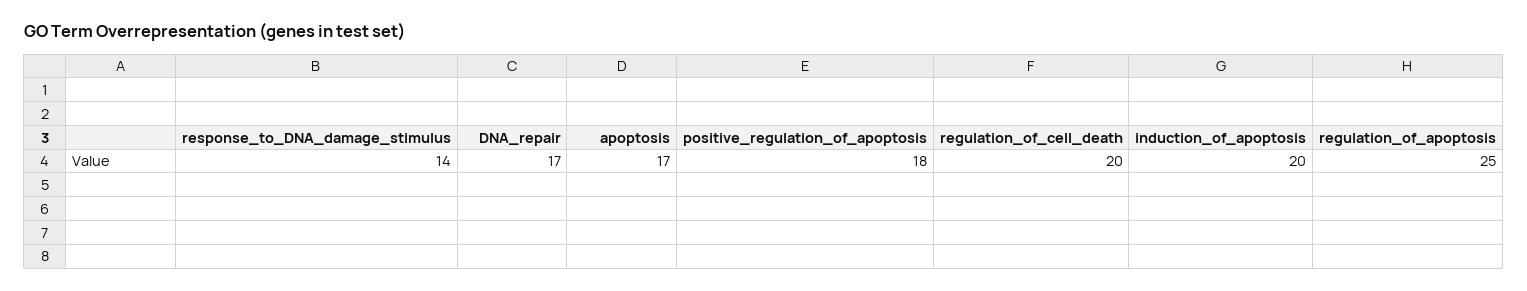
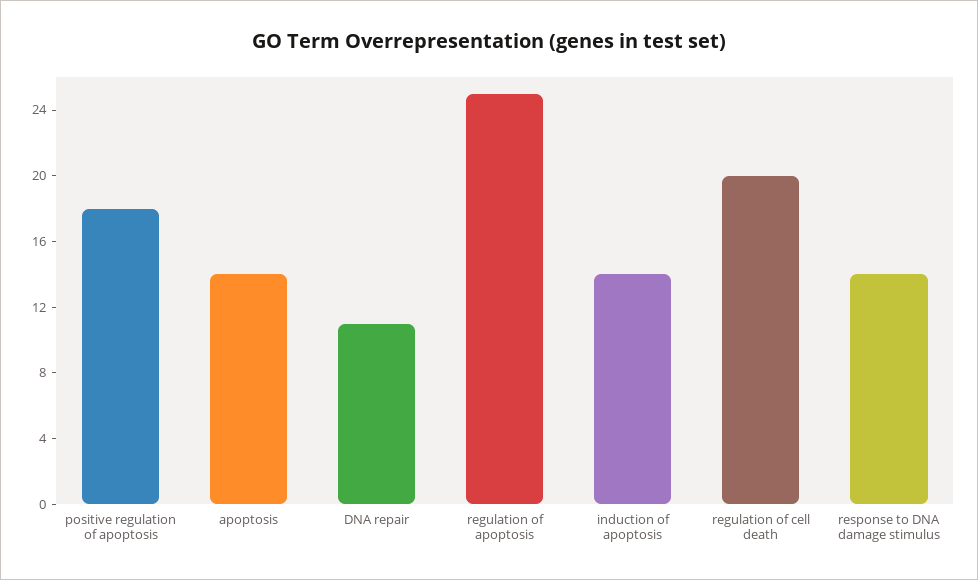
  {
    "response_to_DNA_damage_stimulus": 14,
-   "DNA_repair": 17,
+   "DNA_repair": 11,
-   "apoptosis": 17,
+   "apoptosis": 14,
    "positive_regulation_of_apoptosis": 18,
    "regulation_of_cell_death": 20,
-   "induction_of_apoptosis": 20,
+   "induction_of_apoptosis": 14,
    "regulation_of_apoptosis": 25
  }

